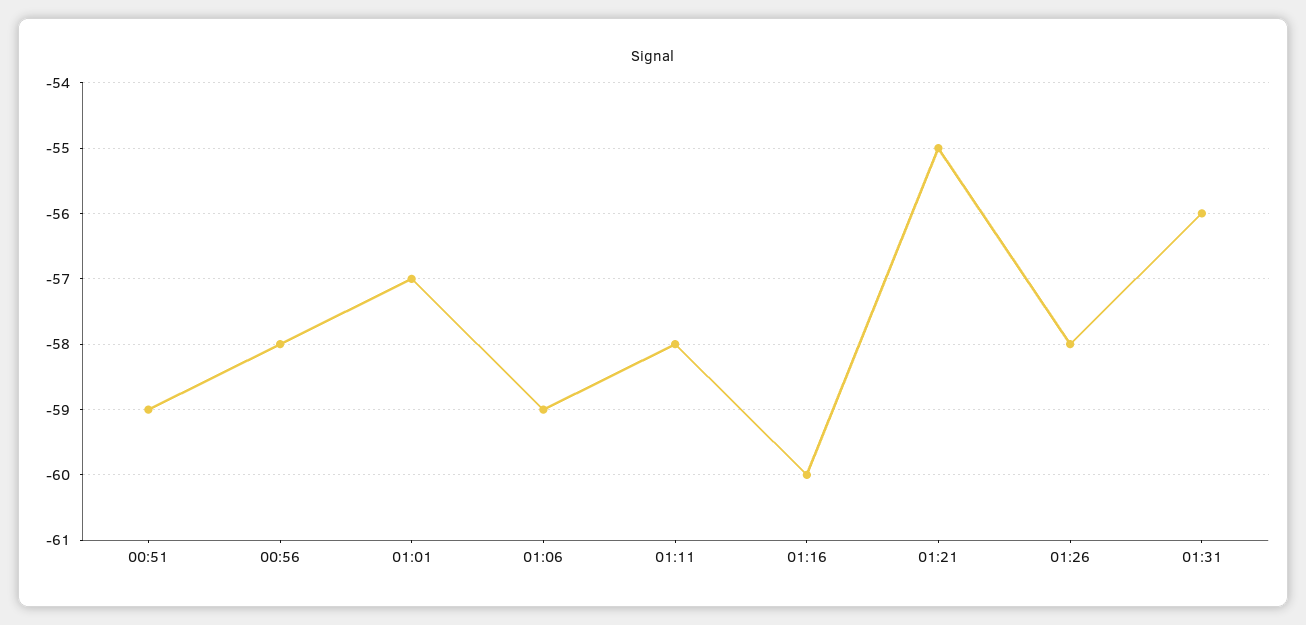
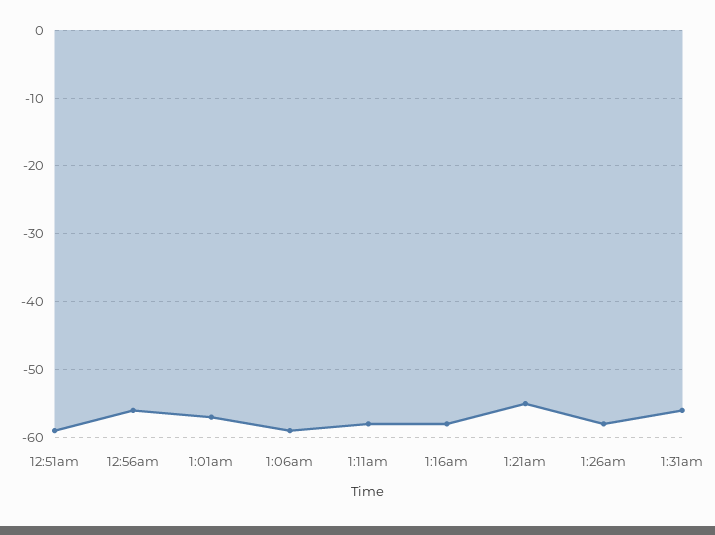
  {
    "00:51": -59,
-   "00:56": -58,
+   "00:56": -56,
    "01:01": -57,
    "01:06": -59,
    "01:11": -58,
-   "01:16": -60,
+   "01:16": -58,
    "01:21": -55,
    "01:26": -58,
    "01:31": -56
  }

